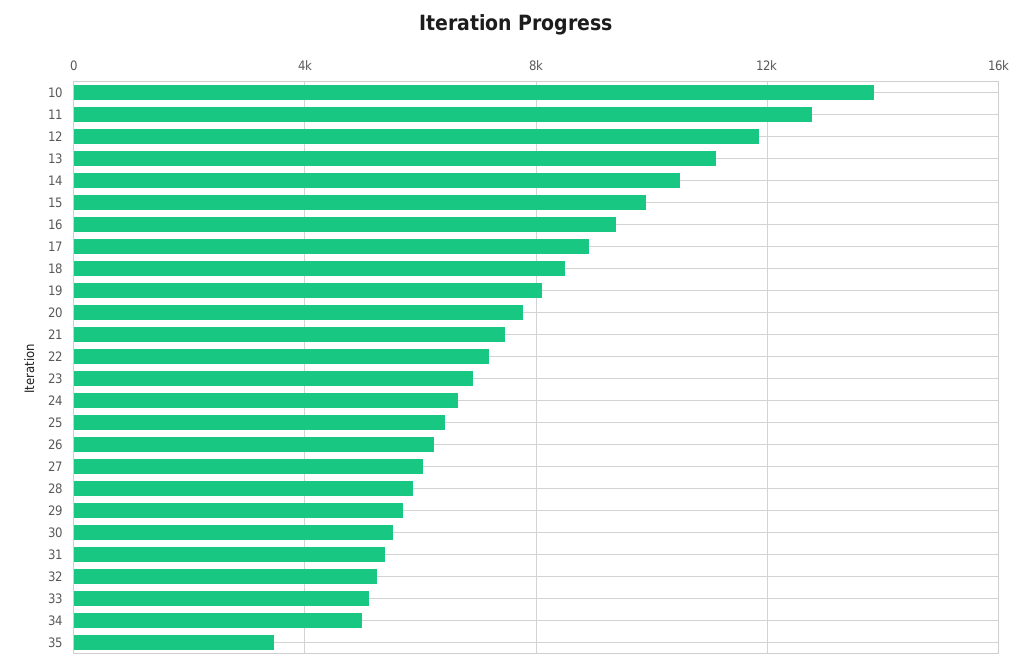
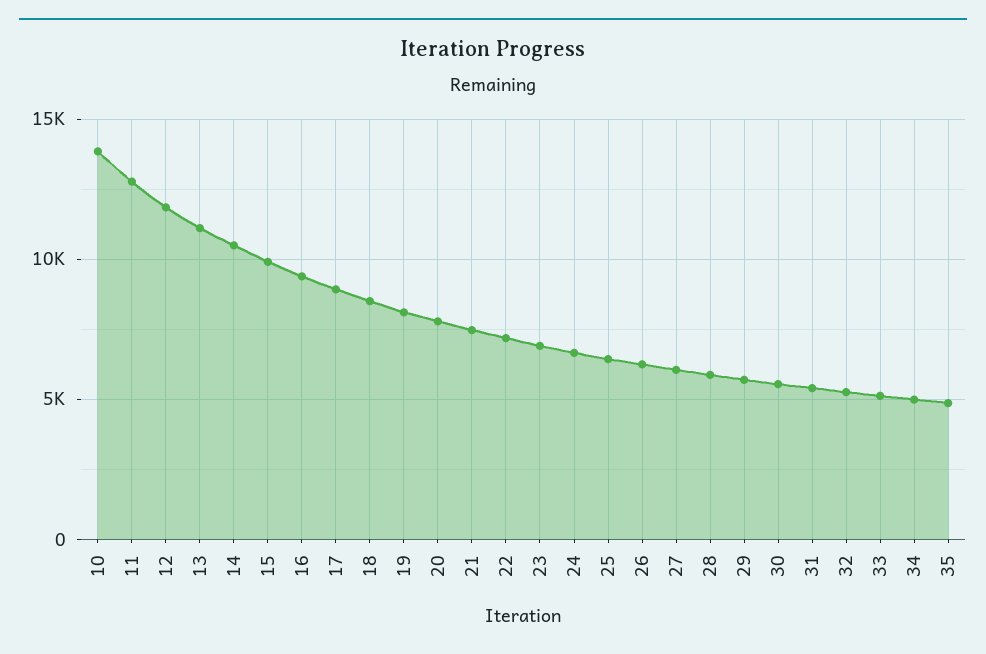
  {
    "10": 14000,
    "11": 13000,
    "12": 12000,
    "13": 11000,
    "14": 10500,
    "15": 10000,
    "16": 9500,
    "17": 9000,
    "18": 8500,
    "19": 8000,
    "20": 8000,
    "21": 7500,
    "22": 7000,
    "23": 7000,
    "24": 6500,
    "25": 6500,
    "26": 6000,
    "27": 6000,
    "28": 6000,
    "29": 5500,
    "30": 5500,
    "31": 5500,
    "32": 5000,
    "33": 5000,
    "34": 5000,
-   "35": 3500
+   "35": 5000
  }

